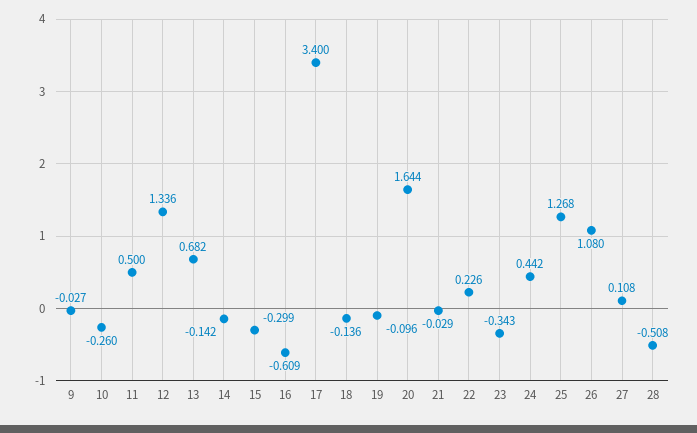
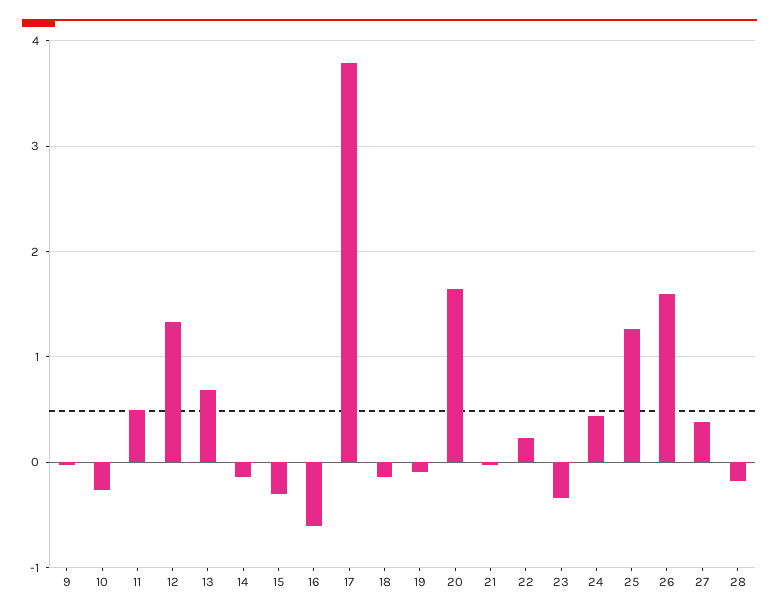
  {
    "9": -0.027,
    "10": -0.26,
    "11": 0.5,
    "12": 1.336,
    "13": 0.682,
    "14": -0.142,
    "15": -0.299,
    "16": -0.609,
-   "17": 3.4,
+   "17": 3.8,
    "18": -0.136,
    "19": -0.096,
    "20": 1.644,
    "21": -0.029,
    "22": 0.226,
    "23": -0.343,
    "24": 0.442,
    "25": 1.268,
-   "26": 1.08,
+   "26": 1.6,
-   "27": 0.108,
+   "27": 0.4,
-   "28": -0.508
+   "28": -0.2
  }

